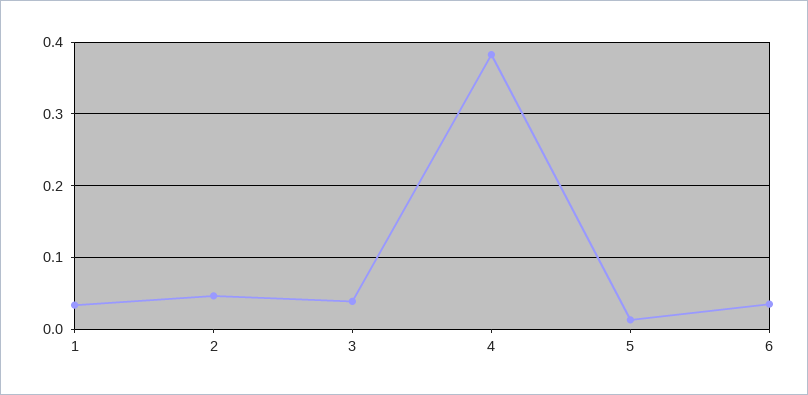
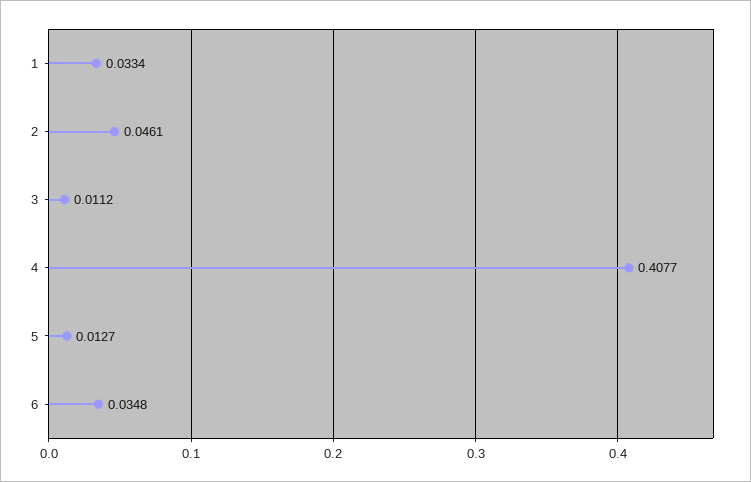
  {
    "1": 0.0334,
    "2": 0.0461,
-   "3": 0.04,
+   "3": 0.0112,
-   "4": 0.38,
+   "4": 0.4077,
    "5": 0.0127,
    "6": 0.0348
  }

